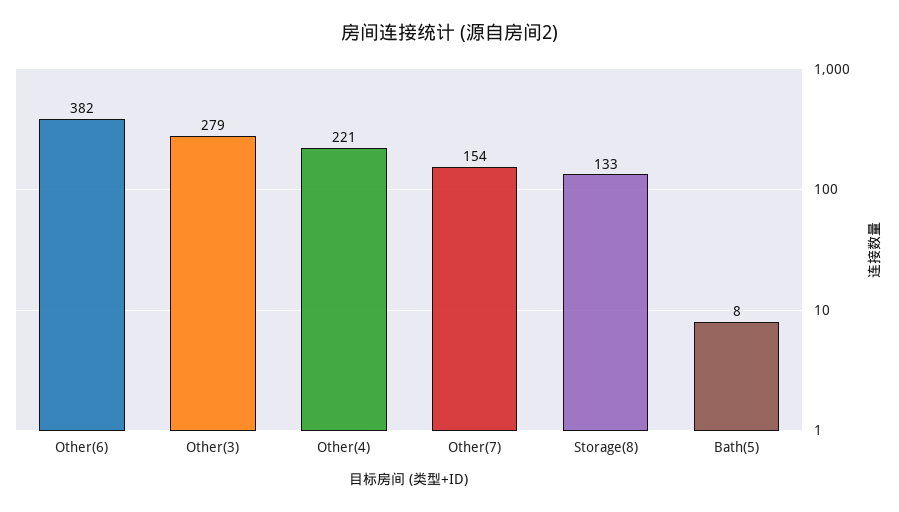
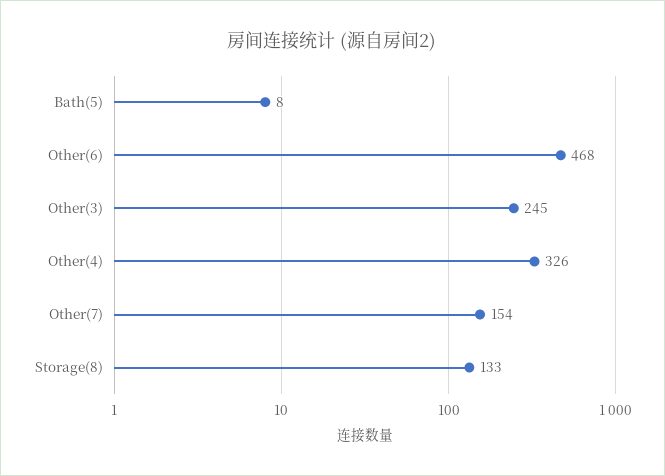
  {
-   "Other(6)": 382,
+   "Other(6)": 468,
-   "Other(3)": 279,
+   "Other(3)": 245,
-   "Other(4)": 221,
+   "Other(4)": 326,
    "Other(7)": 154,
    "Storage(8)": 133,
    "Bath(5)": 8
  }

